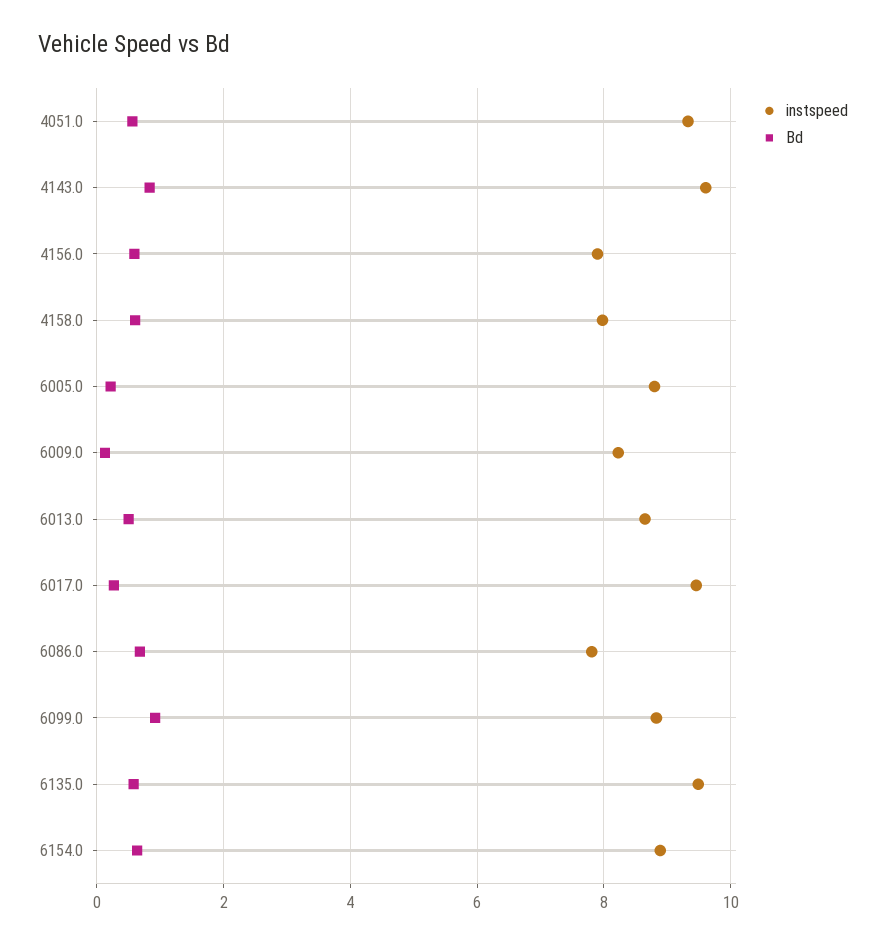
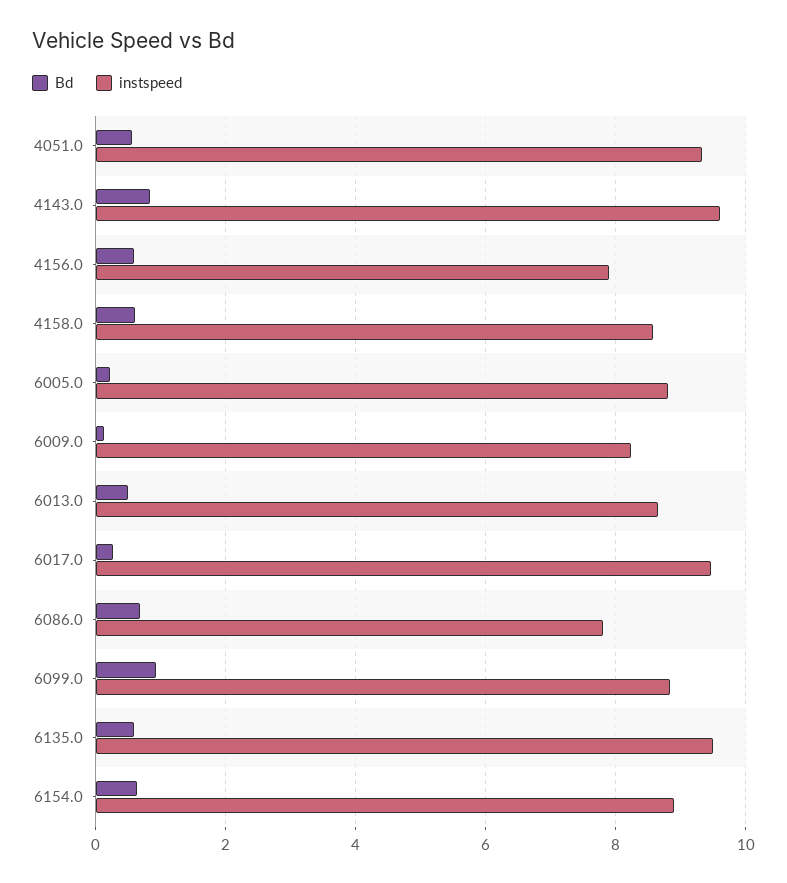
  {
    "instspeed": {
      "4051.0": 9.4,
      "4143.0": 9.6,
      "4156.0": 8,
-     "4158.0": 8,
+     "4158.0": 8.6,
      "6005.0": 8.8,
      "6009.0": 8.2,
      "6013.0": 8.6,
      "6017.0": 9.4,
      "6086.0": 7.8,
      "6099.0": 8.8,
      "6135.0": 9.4,
      "6154.0": 8.8
    },
    "Bd": {
      "4051.0": 0.6,
      "4143.0": 0.8,
      "4156.0": 0.6,
      "4158.0": 0.6,
      "6005.0": 0.2,
      "6009.0": 0.2,
      "6013.0": 0.6,
      "6017.0": 0.2,
      "6086.0": 0.6,
      "6099.0": 1,
      "6135.0": 0.6,
      "6154.0": 0.6
    }
  }

